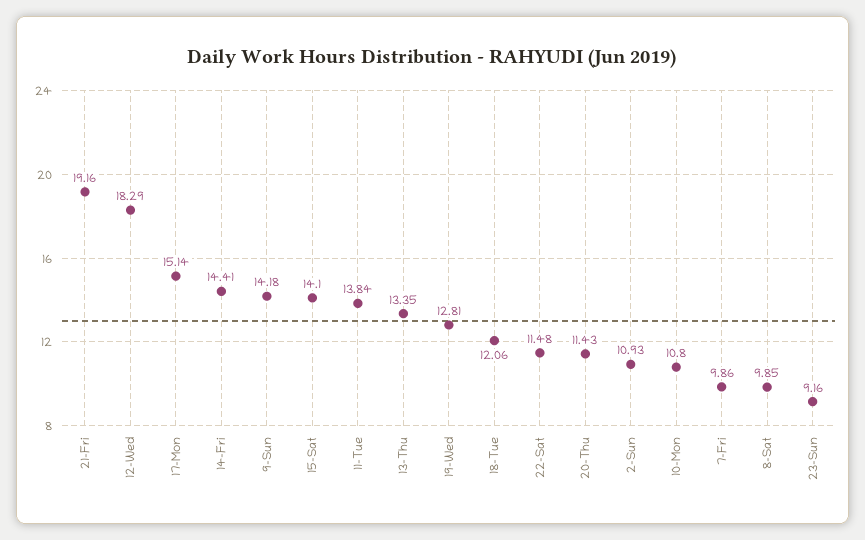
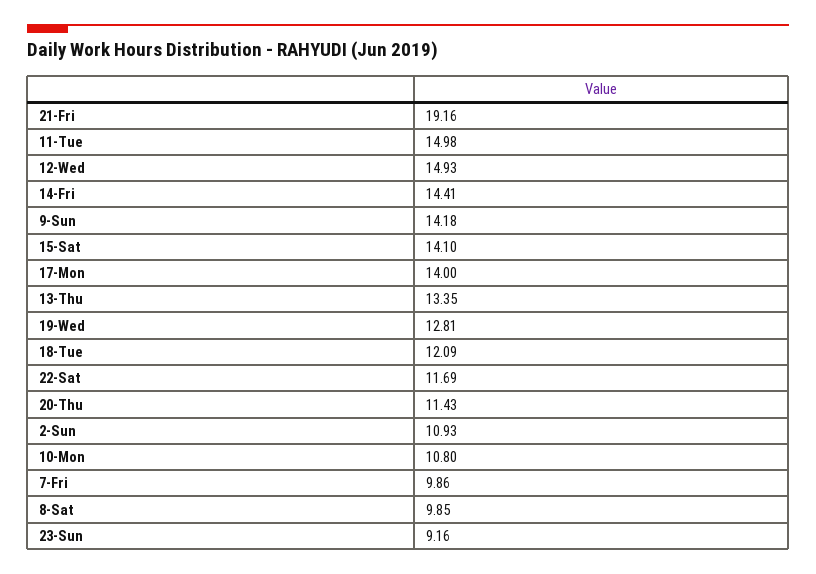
  {
    "21-Fri": 19.16,
-   "12-Wed": 18.29,
+   "12-Wed": 14.93,
-   "17-Mon": 15.14,
+   "17-Mon": 14,
    "14-Fri": 14.41,
    "9-Sun": 14.18,
    "15-Sat": 14.1,
-   "11-Tue": 13.84,
+   "11-Tue": 14.98,
    "13-Thu": 13.35,
    "19-Wed": 12.81,
-   "18-Tue": 12.06,
+   "18-Tue": 12.09,
-   "22-Sat": 11.48,
+   "22-Sat": 11.69,
    "20-Thu": 11.43,
    "2-Sun": 10.93,
    "10-Mon": 10.8,
    "7-Fri": 9.86,
    "8-Sat": 9.85,
    "23-Sun": 9.16
  }

